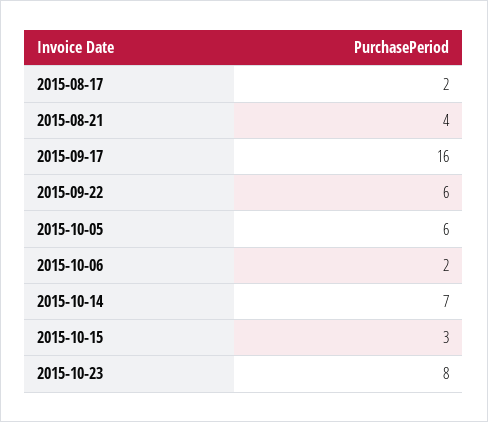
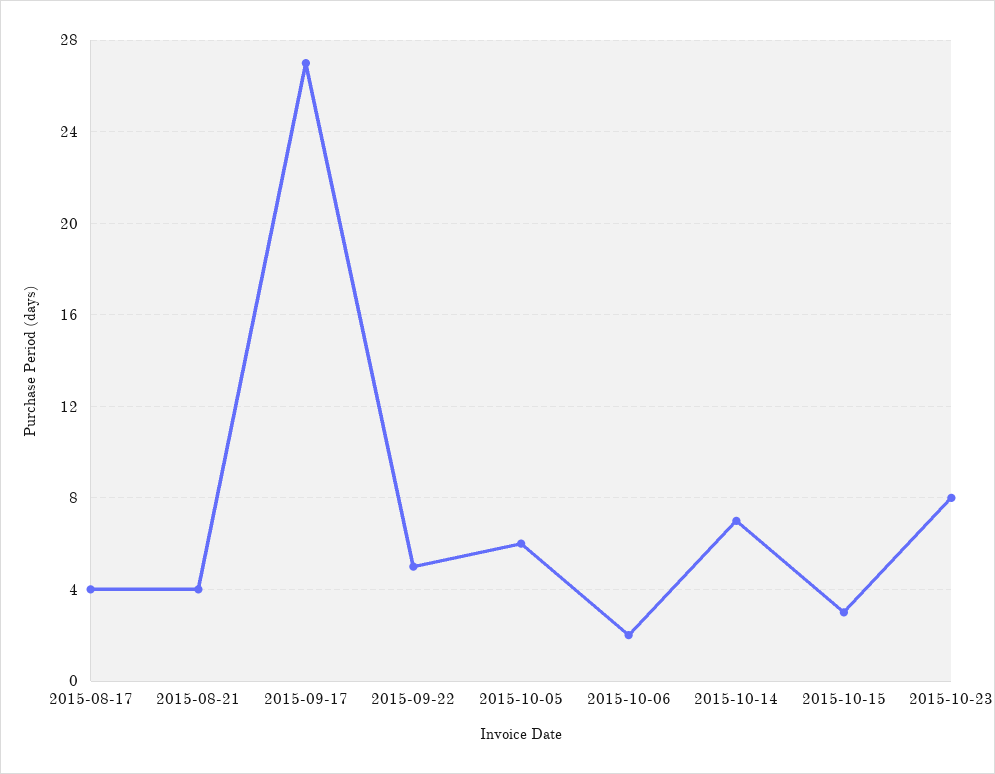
  {
-   "2015-08-17": 2,
+   "2015-08-17": 4,
    "2015-08-21": 4,
-   "2015-09-17": 16,
+   "2015-09-17": 27,
-   "2015-09-22": 6,
+   "2015-09-22": 5,
    "2015-10-05": 6,
    "2015-10-06": 2,
    "2015-10-14": 7,
    "2015-10-15": 3,
    "2015-10-23": 8
  }

